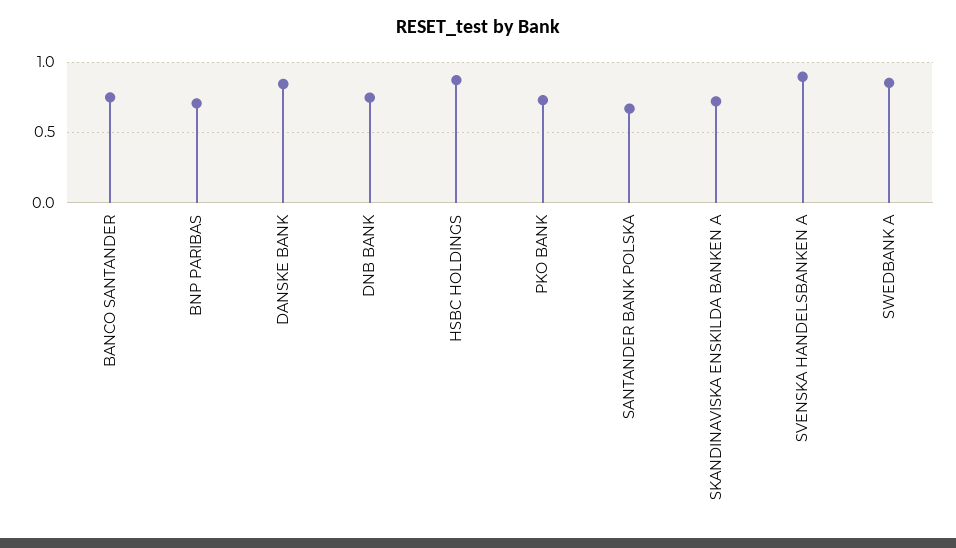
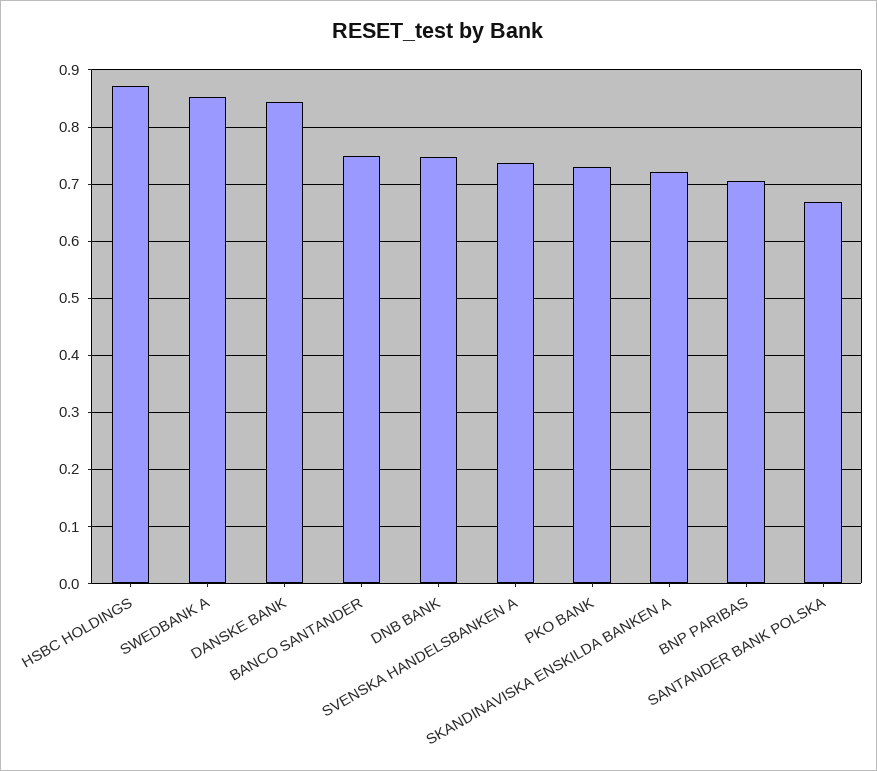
  {
    "BANCO SANTANDER": 0.74,
    "BNP PARIBAS": 0.7,
    "DANSKE BANK": 0.84,
    "DNB BANK": 0.74,
    "HSBC HOLDINGS": 0.88,
    "PKO BANK": 0.72,
    "SANTANDER BANK POLSKA": 0.66,
    "SKANDINAVISKA ENSKILDA BANKEN A": 0.72,
-   "SVENSKA HANDELSBANKEN A": 0.9,
+   "SVENSKA HANDELSBANKEN A": 0.74,
    "SWEDBANK A": 0.86
  }

